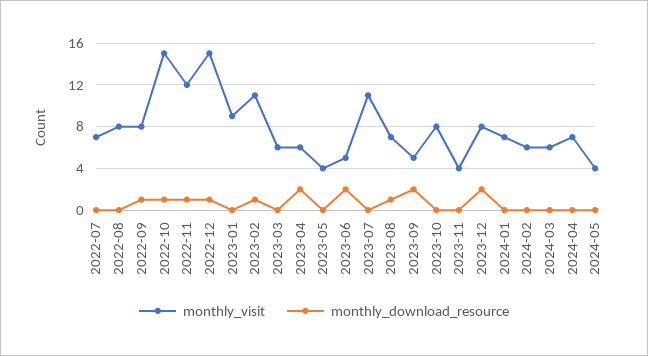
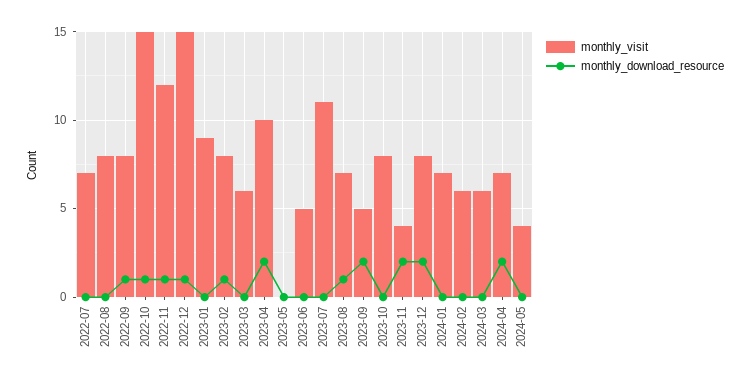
  {
    "monthly_visit": {
      "2022-07": 7,
      "2022-08": 8,
      "2022-09": 8,
      "2022-10": 15,
      "2022-11": 12,
      "2022-12": 15,
      "2023-01": 9,
-     "2023-02": 11,
+     "2023-02": 8,
      "2023-03": 6,
-     "2023-04": 6,
+     "2023-04": 10,
-     "2023-05": 4,
+     "2023-05": 0,
      "2023-06": 5,
      "2023-07": 11,
      "2023-08": 7,
      "2023-09": 5,
      "2023-10": 8,
      "2023-11": 4,
      "2023-12": 8,
      "2024-01": 7,
      "2024-02": 6,
      "2024-03": 6,
      "2024-04": 7,
      "2024-05": 4
    },
    "monthly_download_resource": {
      "2022-07": 0,
      "2022-08": 0,
      "2022-09": 1,
      "2022-10": 1,
      "2022-11": 1,
      "2022-12": 1,
      "2023-01": 0,
      "2023-02": 1,
      "2023-03": 0,
      "2023-04": 2,
      "2023-05": 0,
-     "2023-06": 2,
+     "2023-06": 0,
      "2023-07": 0,
      "2023-08": 1,
      "2023-09": 2,
      "2023-10": 0,
-     "2023-11": 0,
+     "2023-11": 2,
      "2023-12": 2,
      "2024-01": 0,
      "2024-02": 0,
      "2024-03": 0,
-     "2024-04": 0,
+     "2024-04": 2,
      "2024-05": 0
    }
  }

